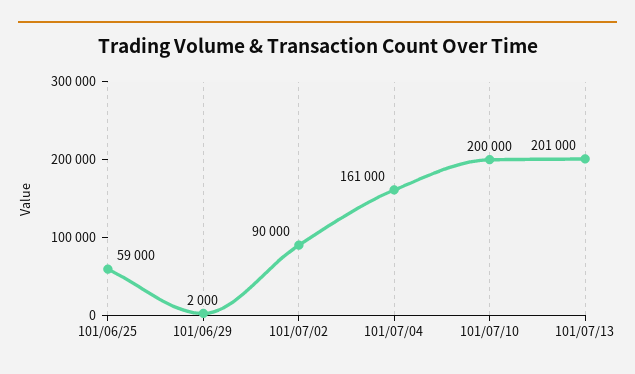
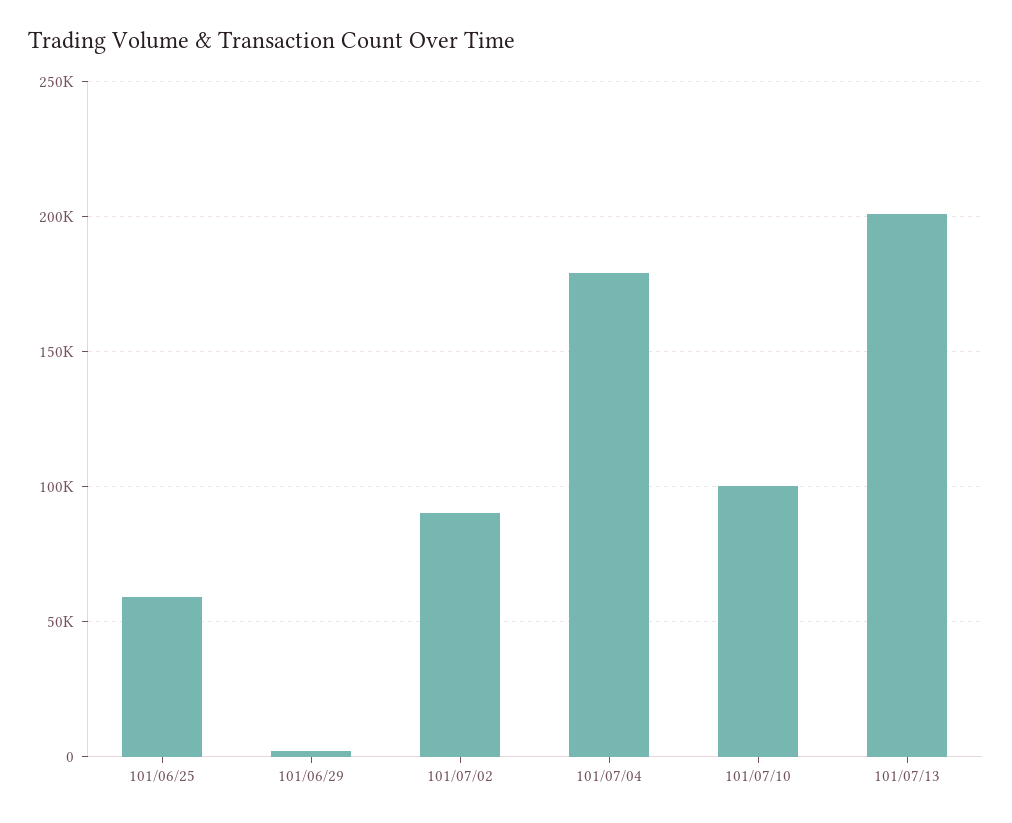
  {
    "101/06/25": 59000,
    "101/06/29": 2000,
    "101/07/02": 90000,
-   "101/07/04": 161000,
+   "101/07/04": 180000,
-   "101/07/10": 200000,
+   "101/07/10": 100000,
    "101/07/13": 201000
  }

